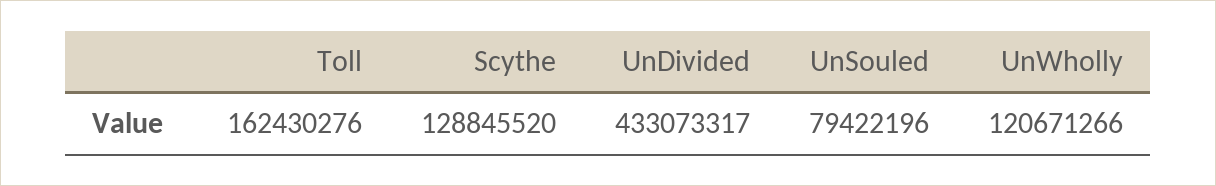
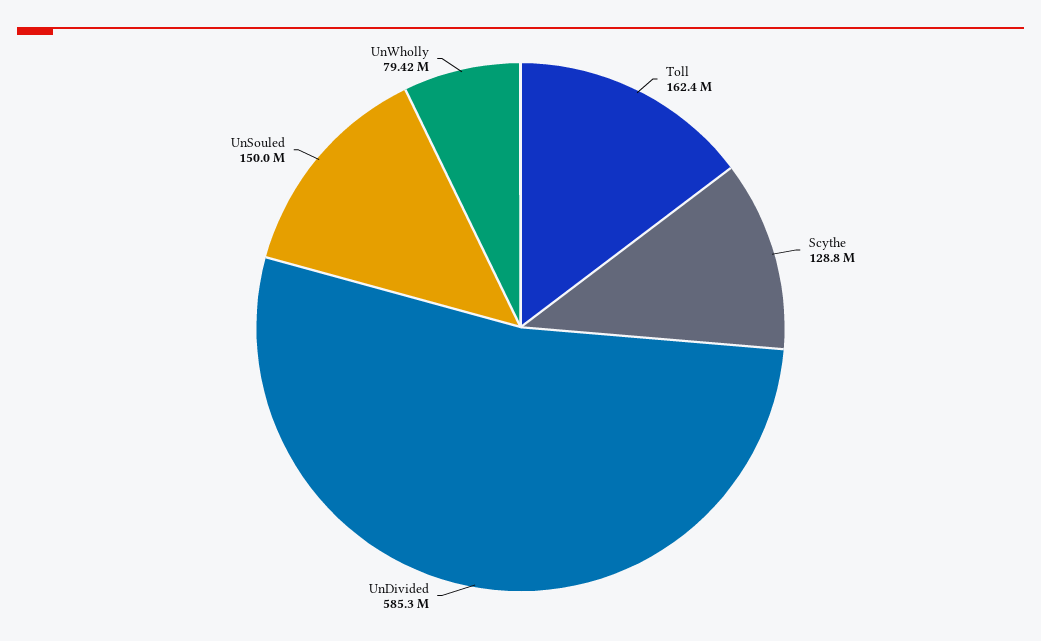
  {
    "Toll": 162430276,
    "Scythe": 128845520,
-   "UnDivided": 433073317,
+   "UnDivided": 585300000,
-   "UnSouled": 79422196,
+   "UnSouled": 150000000,
-   "UnWholly": 120671266
+   "UnWholly": 79420000
  }

